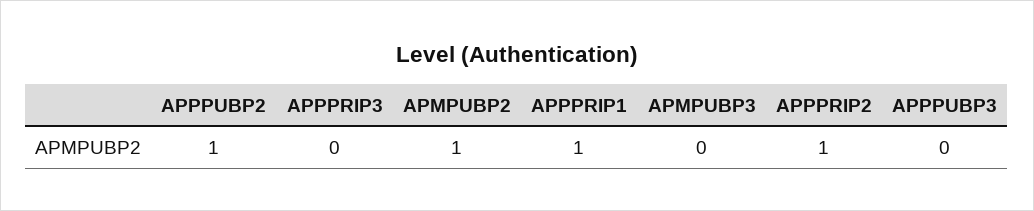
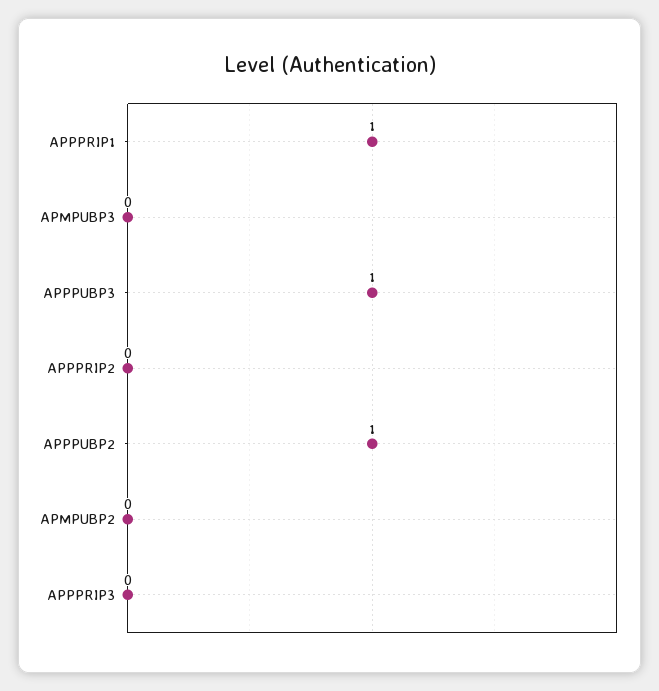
  {
    "APPPUBP2": 1,
    "APPPRIP3": 0,
-   "APMPUBP2": 1,
+   "APMPUBP2": 0,
    "APPPRIP1": 1,
    "APMPUBP3": 0,
-   "APPPRIP2": 1,
+   "APPPRIP2": 0,
-   "APPPUBP3": 0
+   "APPPUBP3": 1
  }

